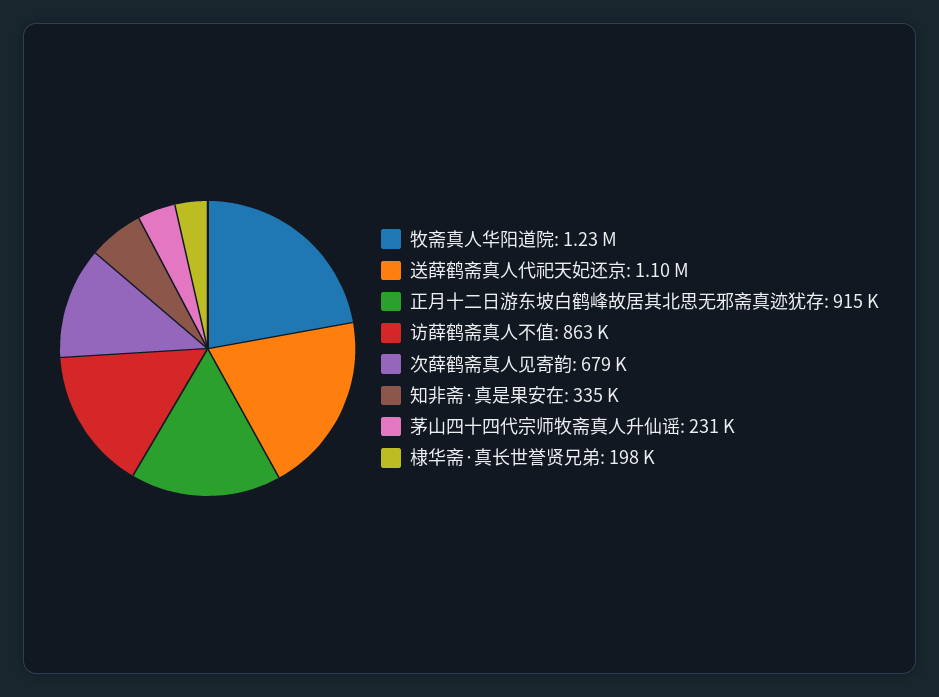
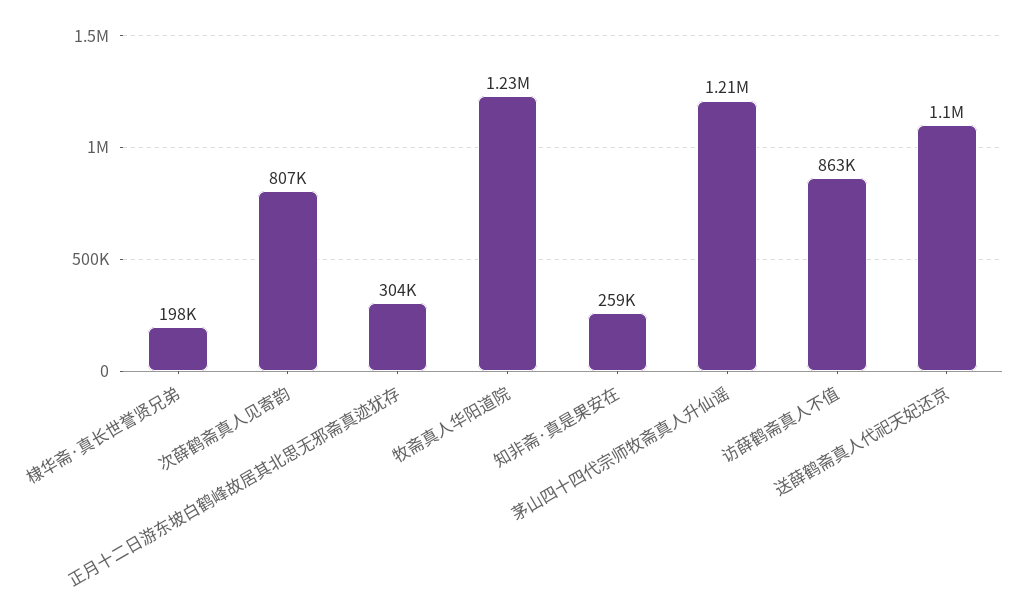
  {
    "牧斋真人华阳道院": 1230000,
    "送薛鹤斋真人代祀天妃还京": 1100000,
-   "正月十二日游东坡白鹤峰故居其北思无邪斋真迹犹存": 915000,
+   "正月十二日游东坡白鹤峰故居其北思无邪斋真迹犹存": 304000,
    "访薛鹤斋真人不值": 863000,
-   "次薛鹤斋真人见寄韵": 679000,
+   "次薛鹤斋真人见寄韵": 807000,
-   "知非斋·真是果安在": 335000,
+   "知非斋·真是果安在": 259000,
-   "茅山四十四代宗师牧斋真人升仙谣": 231000,
+   "茅山四十四代宗师牧斋真人升仙谣": 1210000,
    "棣华斋·真长世誉贤兄弟": 198000
  }

